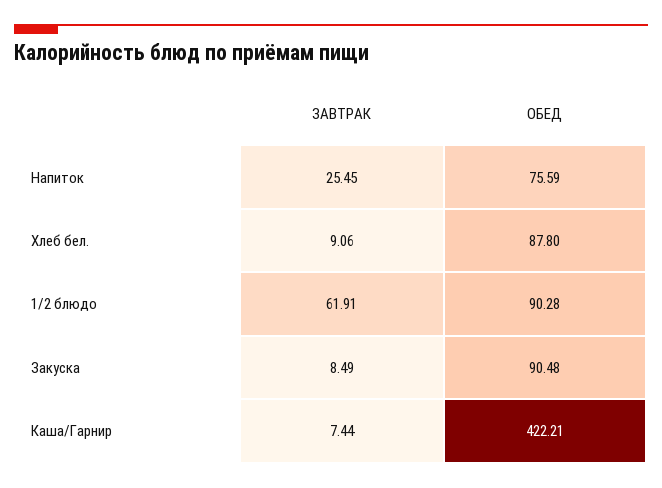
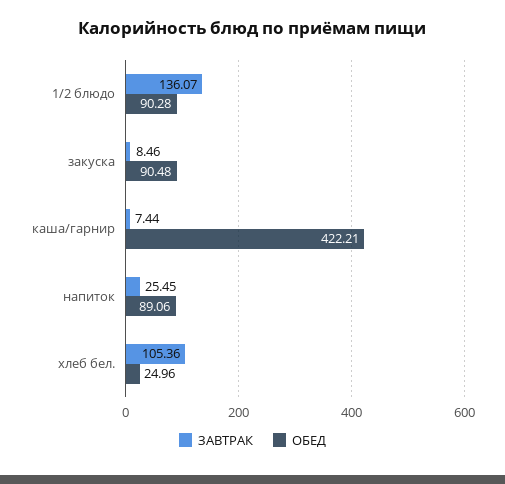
  {
    "ЗАВТРАК": {
      "Напиток": 25.45,
-     "Хлеб бел.": 9.06,
+     "Хлеб бел.": 105.36,
-     "1/2 блюдо": 61.91,
+     "1/2 блюдо": 136.07,
-     "Закуска": 8.49,
+     "Закуска": 8.46,
      "Каша/Гарнир": 7.44
    },
    "ОБЕД": {
-     "Напиток": 75.59,
+     "Напиток": 89.06,
-     "Хлеб бел.": 87.8,
+     "Хлеб бел.": 24.96,
      "1/2 блюдо": 90.28,
      "Закуска": 90.48,
      "Каша/Гарнир": 422.21
    }
  }

